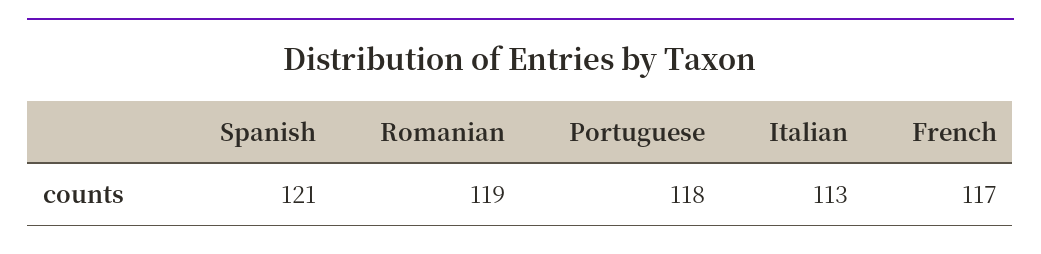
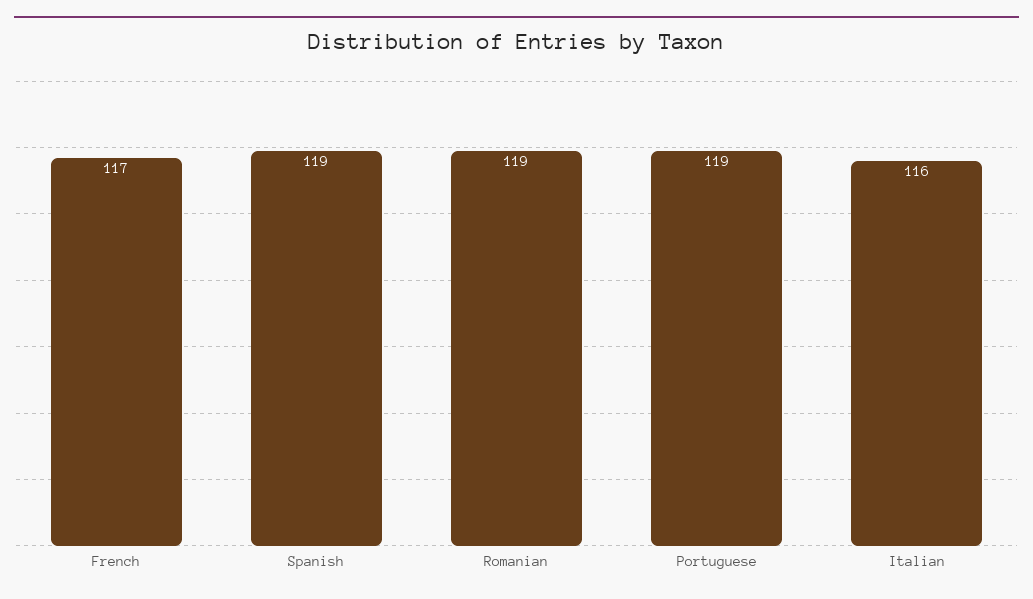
  {
-   "Spanish": 121,
+   "Spanish": 119,
    "Romanian": 119,
-   "Portuguese": 118,
+   "Portuguese": 119,
-   "Italian": 113,
+   "Italian": 116,
    "French": 117
  }

